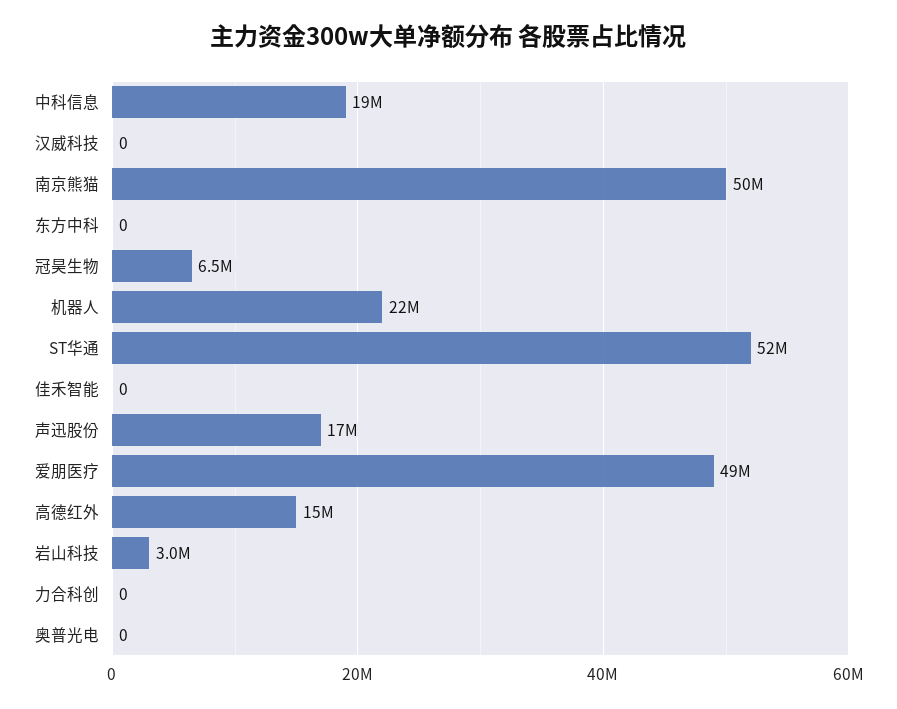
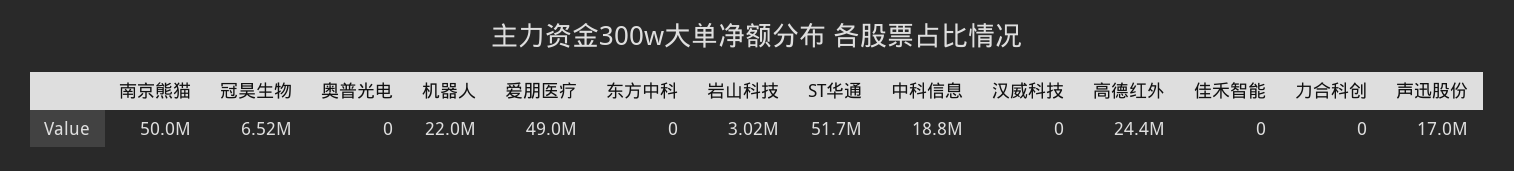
  {
    "中科信息": 18800000,
    "汉威科技": 0,
    "南京熊猫": 50000000,
    "东方中科": 0,
    "冠昊生物": 6520000,
    "机器人": 22000000,
    "ST华通": 51700000,
    "佳禾智能": 0,
    "声迅股份": 17000000,
    "爱朋医疗": 49000000,
-   "高德红外": 15000000,
+   "高德红外": 24400000,
    "岩山科技": 3020000,
    "力合科创": 0,
    "奥普光电": 0
  }

